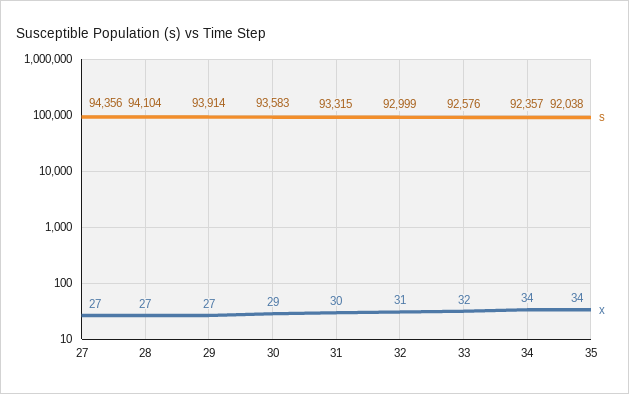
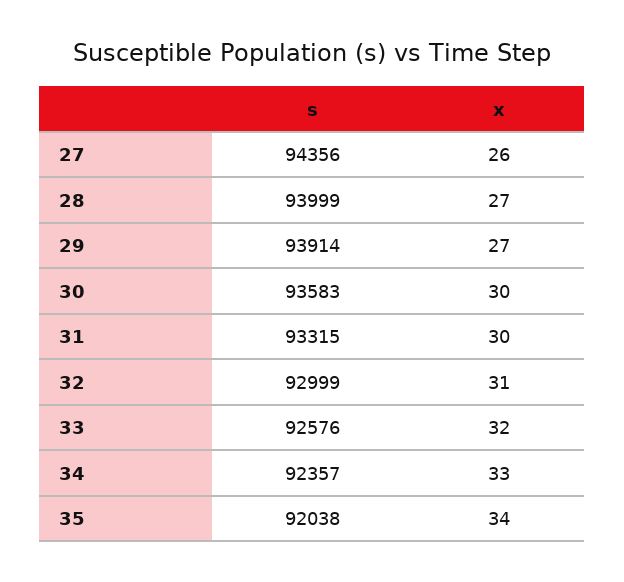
  {
    "s": {
      "27": 94356,
-     "28": 94104,
+     "28": 93999,
      "29": 93914,
      "30": 93583,
      "31": 93315,
      "32": 92999,
      "33": 92576,
      "34": 92357,
      "35": 92038
    },
    "x": {
-     "27": 27,
+     "27": 26,
      "28": 27,
      "29": 27,
-     "30": 29,
+     "30": 30,
      "31": 30,
      "32": 31,
      "33": 32,
-     "34": 34,
+     "34": 33,
      "35": 34
    }
  }

